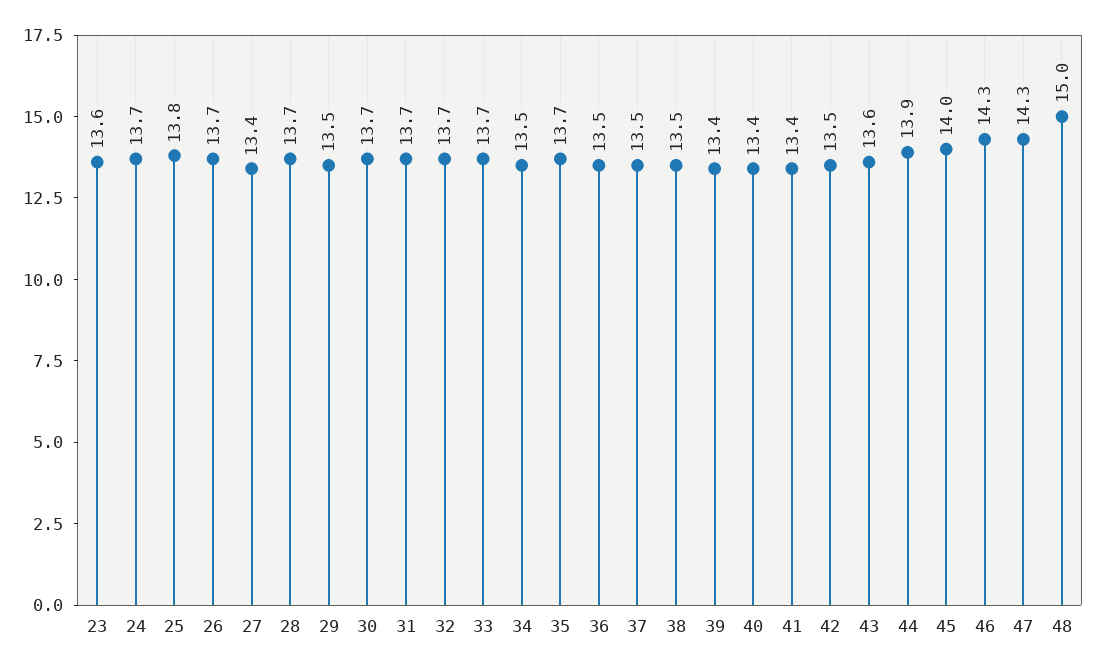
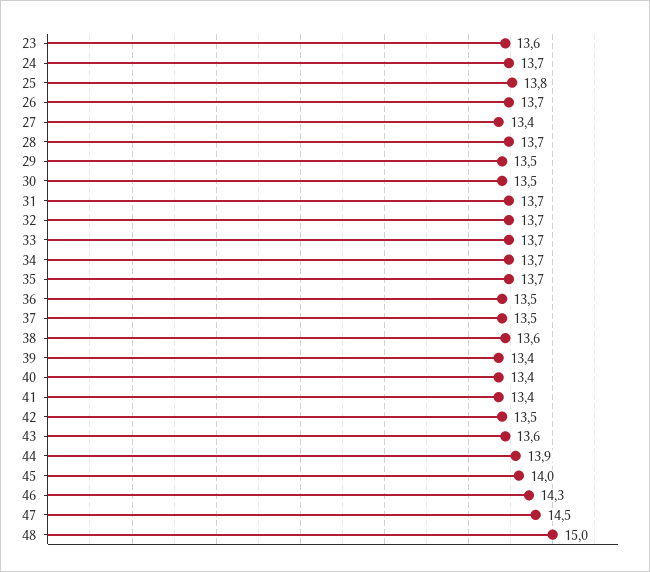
  {
    "23": 13.6,
    "24": 13.7,
    "25": 13.8,
    "26": 13.7,
    "27": 13.4,
    "28": 13.7,
    "29": 13.5,
-   "30": 13.7,
+   "30": 13.5,
    "31": 13.7,
    "32": 13.7,
    "33": 13.7,
-   "34": 13.5,
+   "34": 13.7,
    "35": 13.7,
    "36": 13.5,
    "37": 13.5,
-   "38": 13.5,
+   "38": 13.6,
    "39": 13.4,
    "40": 13.4,
    "41": 13.4,
    "42": 13.5,
    "43": 13.6,
    "44": 13.9,
    "45": 14,
    "46": 14.3,
-   "47": 14.3,
+   "47": 14.5,
    "48": 15
  }

